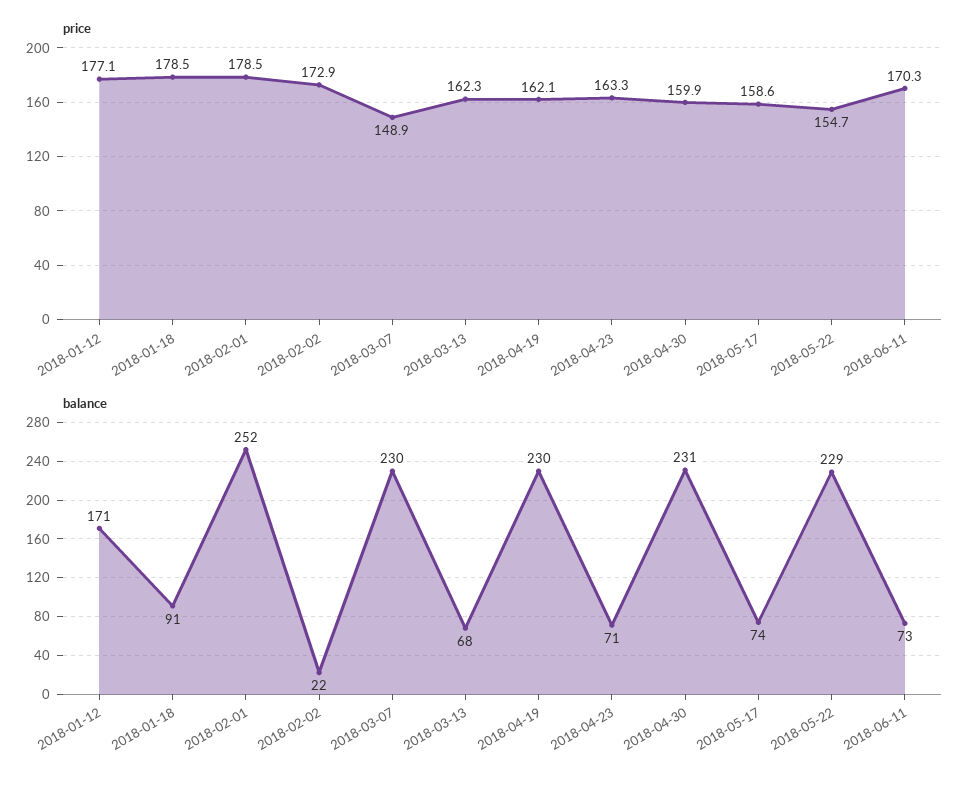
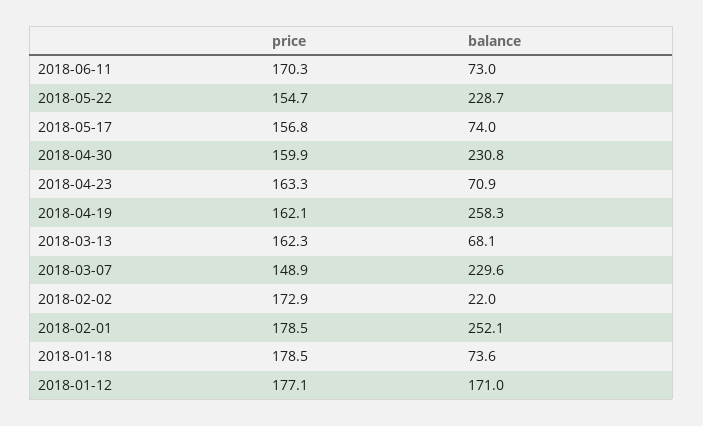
  {
    "price": {
      "2018-01-12": 177.1,
      "2018-01-18": 178.5,
      "2018-02-01": 178.5,
      "2018-02-02": 172.9,
      "2018-03-07": 148.9,
      "2018-03-13": 162.3,
      "2018-04-19": 162.1,
      "2018-04-23": 163.3,
      "2018-04-30": 159.9,
-     "2018-05-17": 158.6,
+     "2018-05-17": 156.8,
      "2018-05-22": 154.7,
      "2018-06-11": 170.3
    },
    "balance": {
      "2018-01-12": 171,
-     "2018-01-18": 91,
+     "2018-01-18": 73.6,
      "2018-02-01": 252.1,
      "2018-02-02": 22,
      "2018-03-07": 229.6,
      "2018-03-13": 68.1,
-     "2018-04-19": 230,
+     "2018-04-19": 258.3,
      "2018-04-23": 70.9,
      "2018-04-30": 230.8,
      "2018-05-17": 74,
      "2018-05-22": 228.7,
      "2018-06-11": 73
    }
  }

